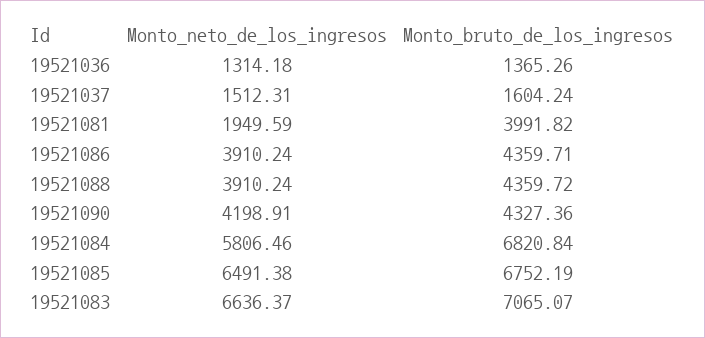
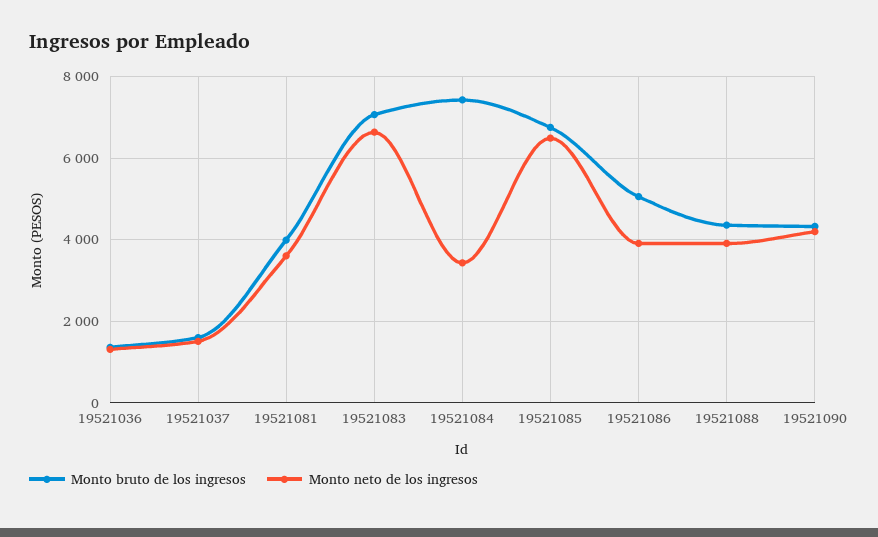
  {
    "Monto_neto_de_los_ingresos": {
      "19521036": 1314.18,
      "19521037": 1512.31,
-     "19521081": 1949.59,
+     "19521081": 3600,
      "19521086": 3910.24,
      "19521088": 3910.24,
      "19521090": 4198.91,
-     "19521084": 5806.46,
+     "19521084": 3400,
      "19521085": 6491.38,
      "19521083": 6636.37
    },
    "Monto_bruto_de_los_ingresos": {
      "19521036": 1365.26,
      "19521037": 1604.24,
      "19521081": 3991.82,
-     "19521086": 4359.71,
+     "19521086": 5000,
      "19521088": 4359.72,
      "19521090": 4327.36,
-     "19521084": 6820.84,
+     "19521084": 7400,
      "19521085": 6752.19,
      "19521083": 7065.07
    }
  }

